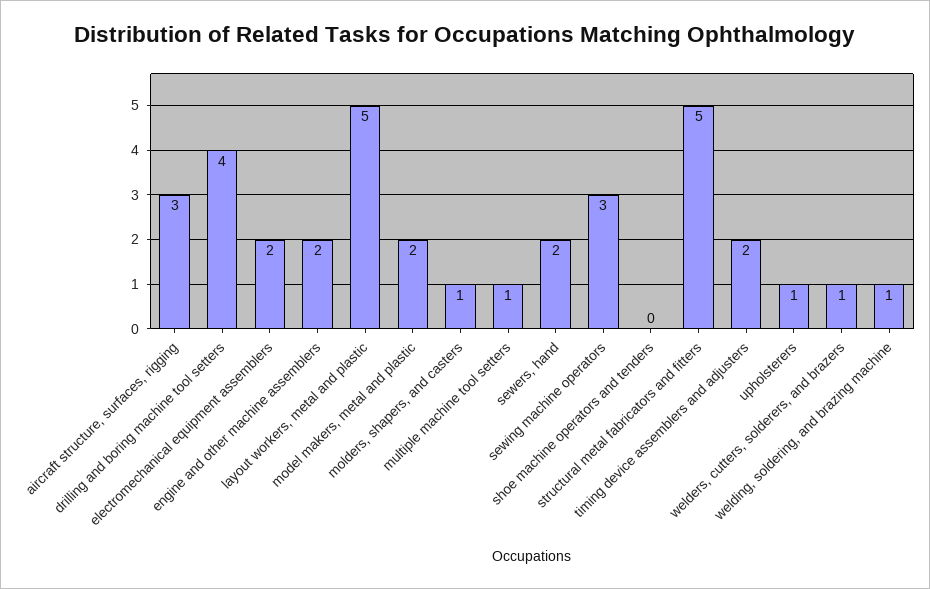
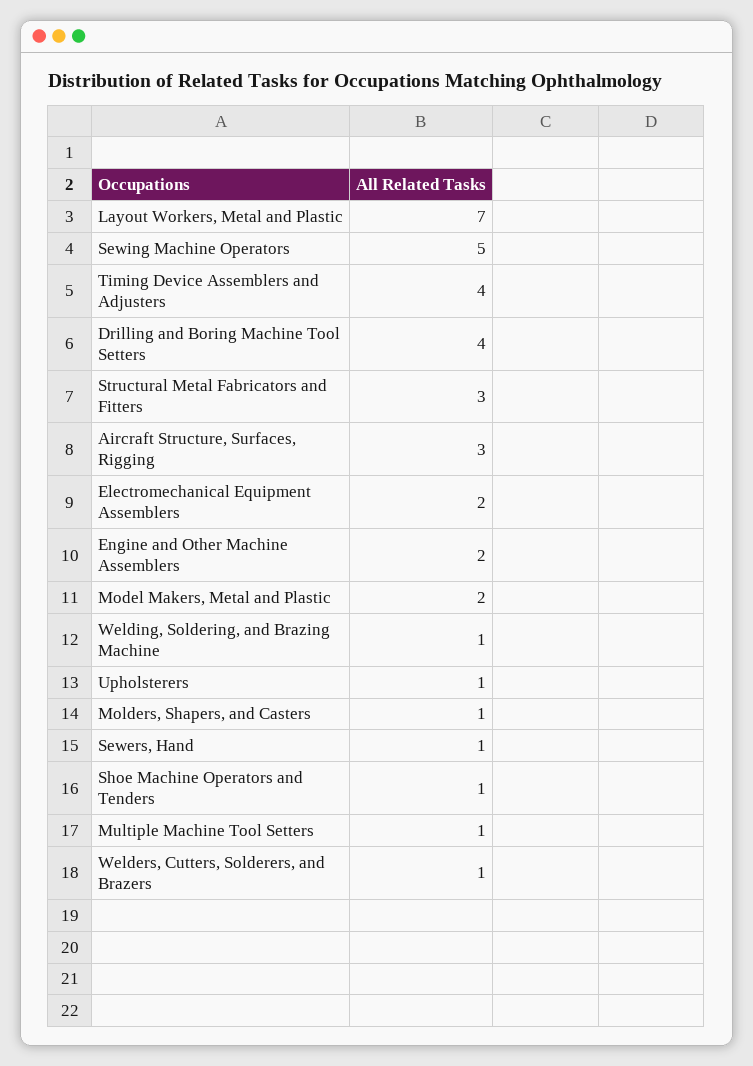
  {
    "aircraft structure, surfaces, rigging": 3,
    "drilling and boring machine tool setters": 4,
    "electromechanical equipment assemblers": 2,
    "engine and other machine assemblers": 2,
-   "layout workers, metal and plastic": 5,
+   "layout workers, metal and plastic": 7,
    "model makers, metal and plastic": 2,
    "molders, shapers, and casters": 1,
    "multiple machine tool setters": 1,
-   "sewers, hand": 2,
+   "sewers, hand": 1,
-   "sewing machine operators": 3,
+   "sewing machine operators": 5,
-   "shoe machine operators and tenders": 0,
+   "shoe machine operators and tenders": 1,
-   "structural metal fabricators and fitters": 5,
+   "structural metal fabricators and fitters": 3,
-   "timing device assemblers and adjusters": 2,
+   "timing device assemblers and adjusters": 4,
    "upholsterers": 1,
    "welders, cutters, solderers, and brazers": 1,
    "welding, soldering, and brazing machine": 1
  }

